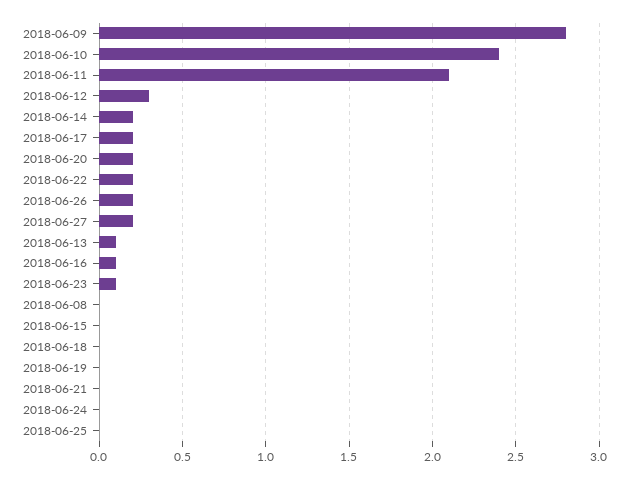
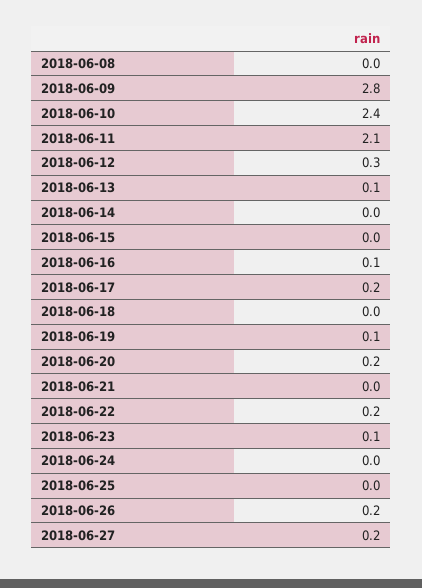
  {
    "2018-06-09": 2.8,
    "2018-06-10": 2.4,
    "2018-06-11": 2.1,
    "2018-06-12": 0.3,
-   "2018-06-14": 0.2,
+   "2018-06-14": 0,
    "2018-06-17": 0.2,
    "2018-06-20": 0.2,
    "2018-06-22": 0.2,
    "2018-06-26": 0.2,
    "2018-06-27": 0.2,
    "2018-06-13": 0.1,
    "2018-06-16": 0.1,
    "2018-06-23": 0.1,
    "2018-06-08": 0,
    "2018-06-15": 0,
    "2018-06-18": 0,
-   "2018-06-19": 0,
+   "2018-06-19": 0.1,
    "2018-06-21": 0,
    "2018-06-24": 0,
    "2018-06-25": 0
  }

